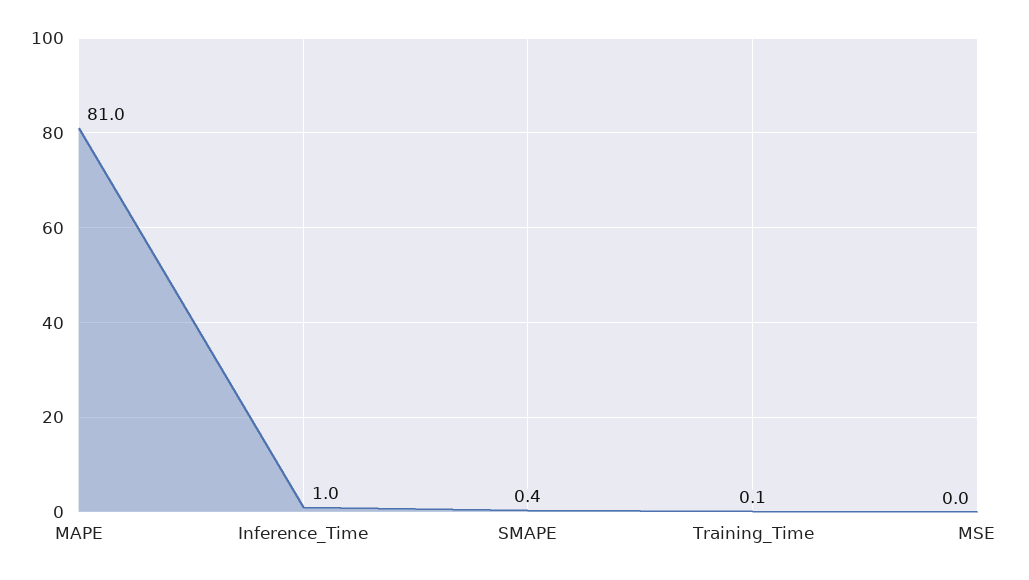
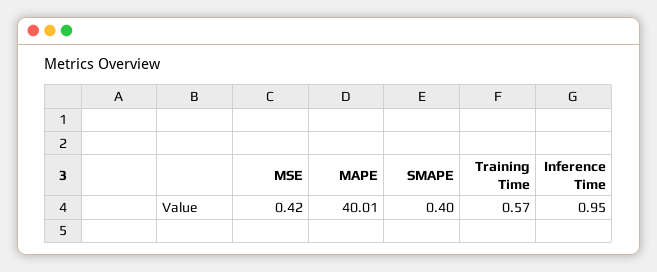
  {
-   "MAPE": 81,
+   "MAPE": 40.01,
    "Inference_Time": 0.95,
    "SMAPE": 0.4,
-   "Training_Time": 0.1,
+   "Training_Time": 0.57,
-   "MSE": 0
+   "MSE": 0.42
  }

